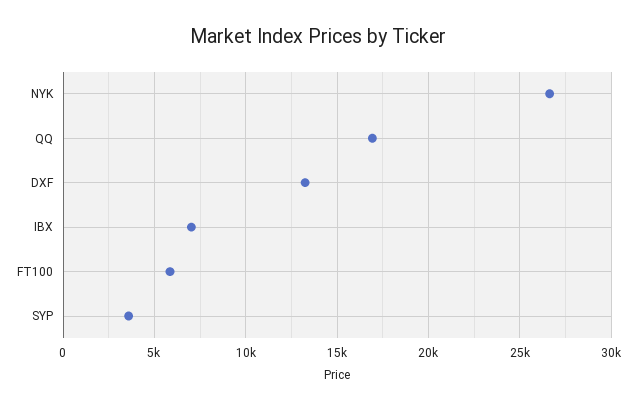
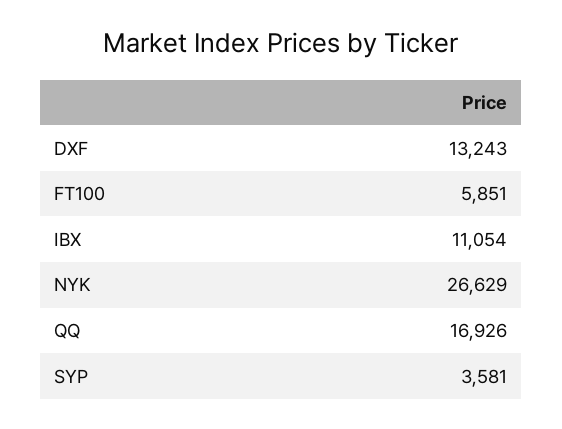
  {
    "NYK": 26629,
    "QQ": 16926,
    "DXF": 13243,
-   "IBX": 7000,
+   "IBX": 11054,
    "FT100": 5851,
    "SYP": 3581
  }

